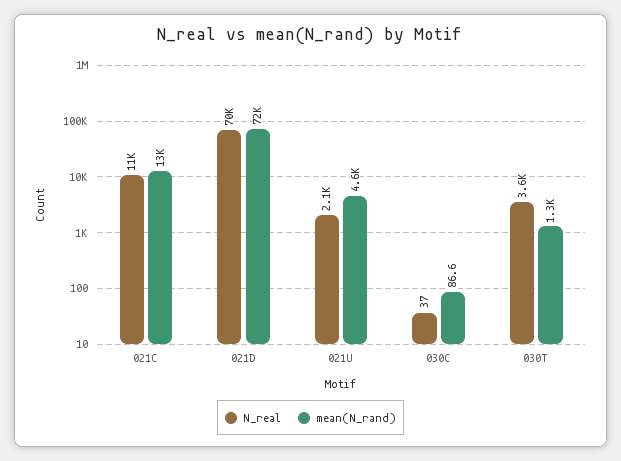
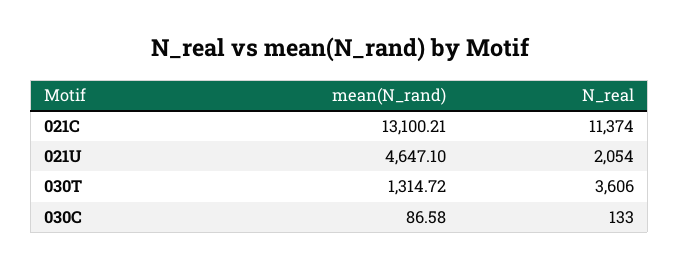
  {
    "N_real": {
      "021C": 11374,
-     "021D": 70000,
      "021U": 2054,
-     "030C": 37,
+     "030C": 133,
      "030T": 3606
    },
    "mean(N_rand)": {
      "021C": 13100.21,
-     "021D": 72000,
      "021U": 4647.1,
      "030C": 86.58,
      "030T": 1314.72
    }
  }

